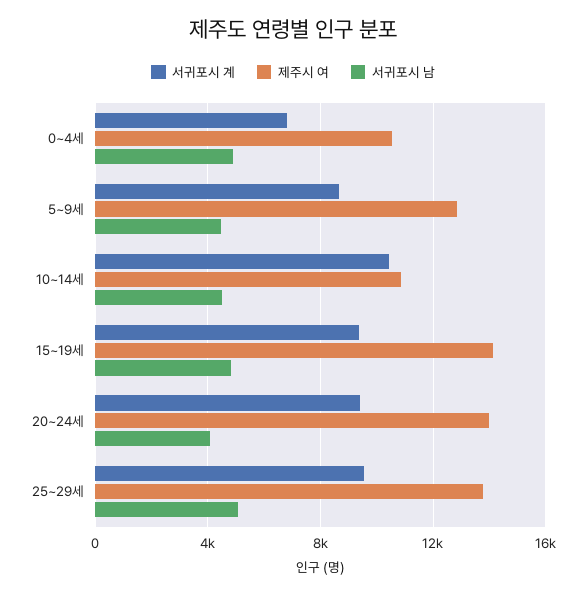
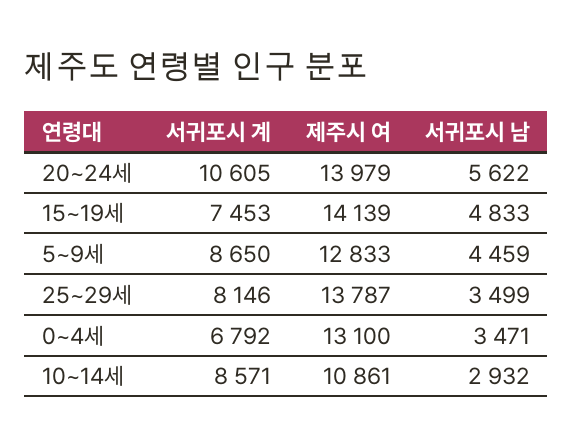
  {
    "서귀포시 계": {
      "0~4세": 6792,
      "5~9세": 8650,
-     "10~14세": 10500,
+     "10~14세": 8571,
-     "15~19세": 9500,
+     "15~19세": 7453,
-     "20~24세": 9500,
+     "20~24세": 10605,
-     "25~29세": 9500
+     "25~29세": 8146
    },
    "제주시 여": {
-     "0~4세": 10500,
+     "0~4세": 13100,
      "5~9세": 12833,
      "10~14세": 10861,
      "15~19세": 14139,
      "20~24세": 13979,
      "25~29세": 13787
    },
    "서귀포시 남": {
-     "0~4세": 5000,
+     "0~4세": 3471,
      "5~9세": 4459,
-     "10~14세": 4500,
+     "10~14세": 2932,
      "15~19세": 4833,
-     "20~24세": 4000,
+     "20~24세": 5622,
-     "25~29세": 5000
+     "25~29세": 3499
    }
  }

